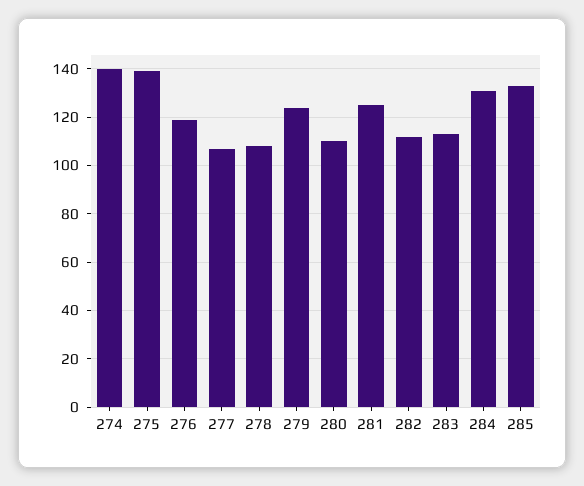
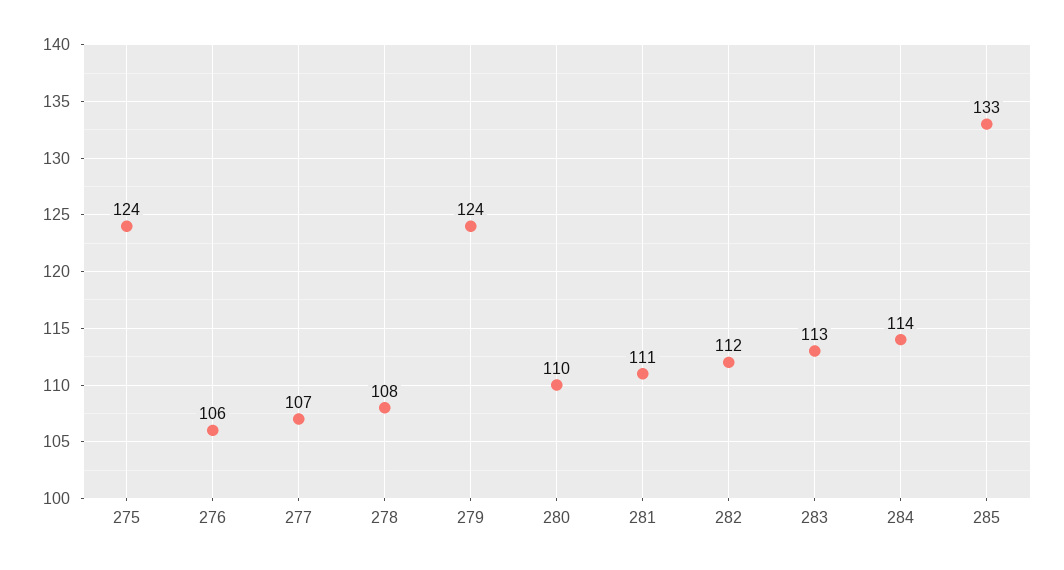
  {
-   "274": 140,
-   "275": 140,
+   "275": 124,
-   "276": 120,
+   "276": 106,
    "277": 107,
    "278": 108,
    "279": 124,
    "280": 110,
-   "281": 125,
+   "281": 111,
    "282": 112,
    "283": 113,
-   "284": 130,
+   "284": 114,
    "285": 133
  }

